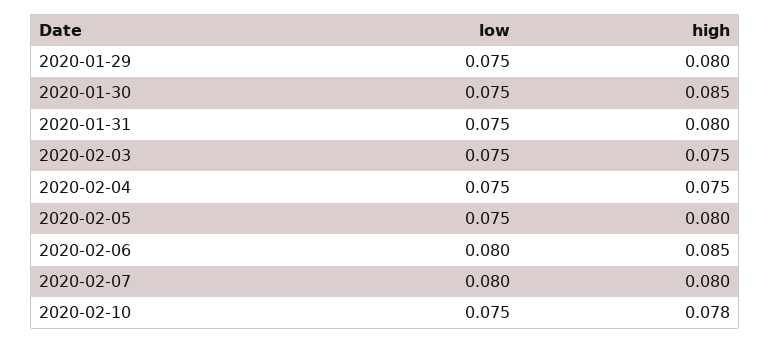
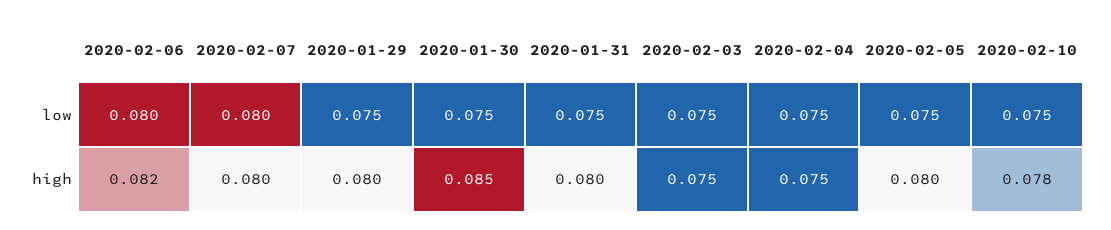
  {
    "low": {
      "2020-01-29": 0.075,
      "2020-01-30": 0.075,
      "2020-01-31": 0.075,
      "2020-02-03": 0.075,
      "2020-02-04": 0.075,
      "2020-02-05": 0.075,
      "2020-02-06": 0.08,
      "2020-02-07": 0.08,
      "2020-02-10": 0.075
    },
    "high": {
      "2020-01-29": 0.08,
      "2020-01-30": 0.085,
      "2020-01-31": 0.08,
      "2020-02-03": 0.075,
      "2020-02-04": 0.075,
      "2020-02-05": 0.08,
-     "2020-02-06": 0.085,
+     "2020-02-06": 0.082,
      "2020-02-07": 0.08,
      "2020-02-10": 0.078
    }
  }

